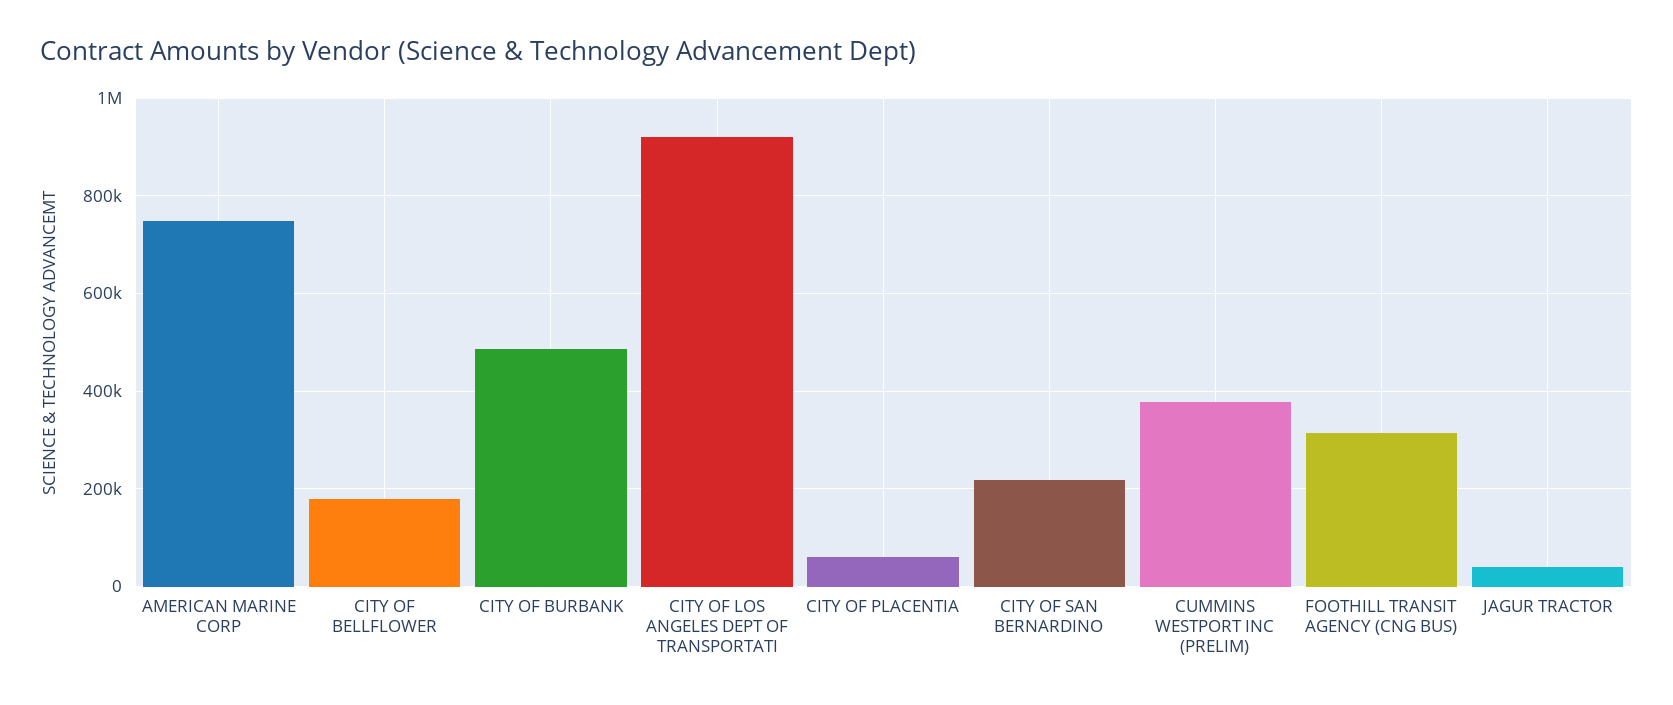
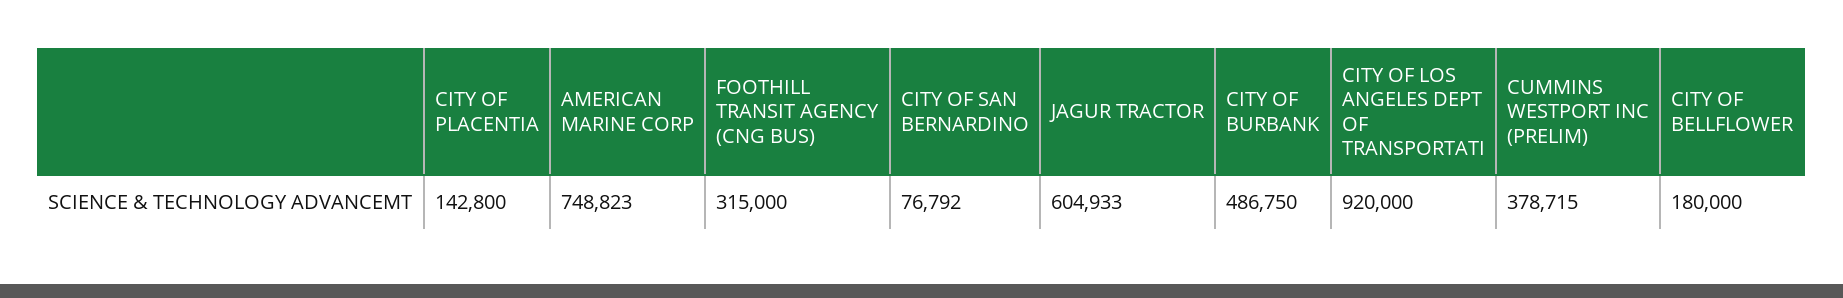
  {
    "AMERICAN MARINE CORP": 748823,
    "CITY OF BELLFLOWER": 180000,
    "CITY OF BURBANK": 486750,
    "CITY OF LOS ANGELES DEPT OF TRANSPORTATI": 920000,
-   "CITY OF PLACENTIA": 60000,
+   "CITY OF PLACENTIA": 142800,
-   "CITY OF SAN BERNARDINO": 220000,
+   "CITY OF SAN BERNARDINO": 76792,
    "CUMMINS WESTPORT INC (PRELIM)": 378715,
    "FOOTHILL TRANSIT AGENCY (CNG BUS)": 315000,
-   "JAGUR TRACTOR": 40000
+   "JAGUR TRACTOR": 604933
  }

